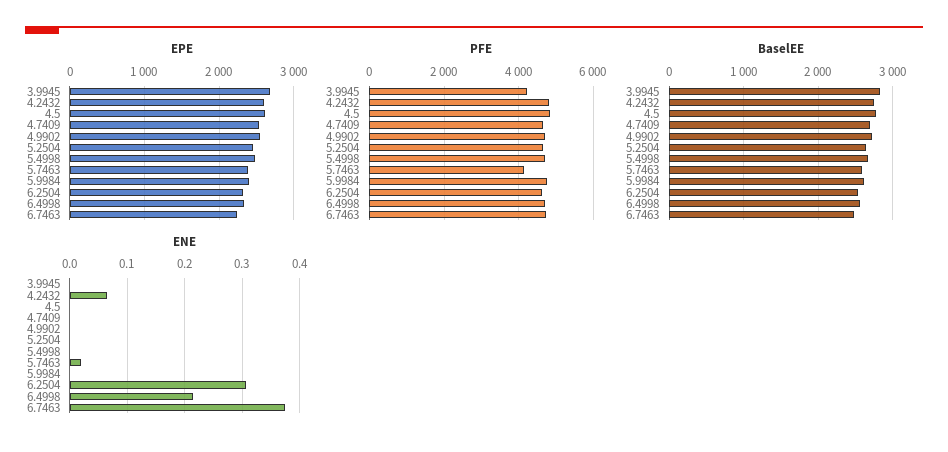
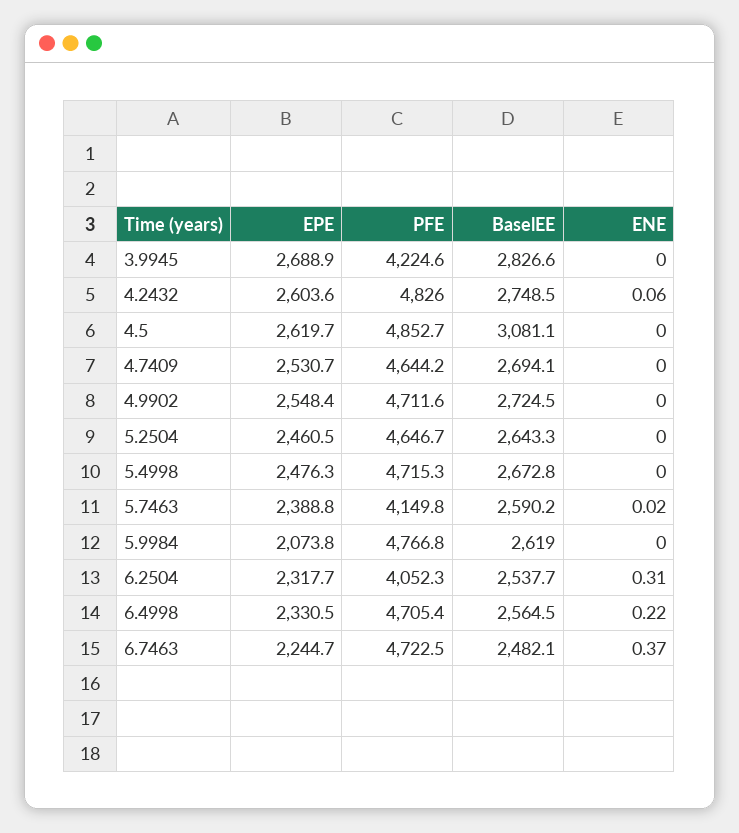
  {
    "EPE": {
      "3.9945": 2688.9,
      "4.2432": 2603.6,
      "4.5": 2619.7,
      "4.7409": 2530.7,
      "4.9902": 2548.4,
      "5.2504": 2460.5,
      "5.4998": 2476.3,
      "5.7463": 2388.8,
-     "5.9984": 2400,
+     "5.9984": 2073.8,
      "6.2504": 2317.7,
      "6.4998": 2330.5,
      "6.7463": 2244.7
    },
    "PFE": {
      "3.9945": 4224.6,
      "4.2432": 4826,
      "4.5": 4852.7,
      "4.7409": 4644.2,
      "4.9902": 4711.6,
      "5.2504": 4646.7,
      "5.4998": 4715.3,
      "5.7463": 4149.8,
      "5.9984": 4766.8,
-     "6.2504": 4600,
+     "6.2504": 4052.3,
      "6.4998": 4705.4,
      "6.7463": 4722.5
    },
    "BaselEE": {
      "3.9945": 2826.6,
      "4.2432": 2748.5,
-     "4.5": 2800,
+     "4.5": 3081.1,
      "4.7409": 2694.1,
      "4.9902": 2724.5,
      "5.2504": 2643.3,
      "5.4998": 2672.8,
      "5.7463": 2590.2,
      "5.9984": 2619,
      "6.2504": 2537.7,
      "6.4998": 2564.5,
      "6.7463": 2482.1
    },
    "ENE": {
      "3.9945": 0,
      "4.2432": 0.06,
      "4.5": 0,
      "4.7409": 0,
      "4.9902": 0,
      "5.2504": 0,
      "5.4998": 0,
      "5.7463": 0.02,
      "5.9984": 0,
      "6.2504": 0.31,
      "6.4998": 0.22,
      "6.7463": 0.37
    }
  }

